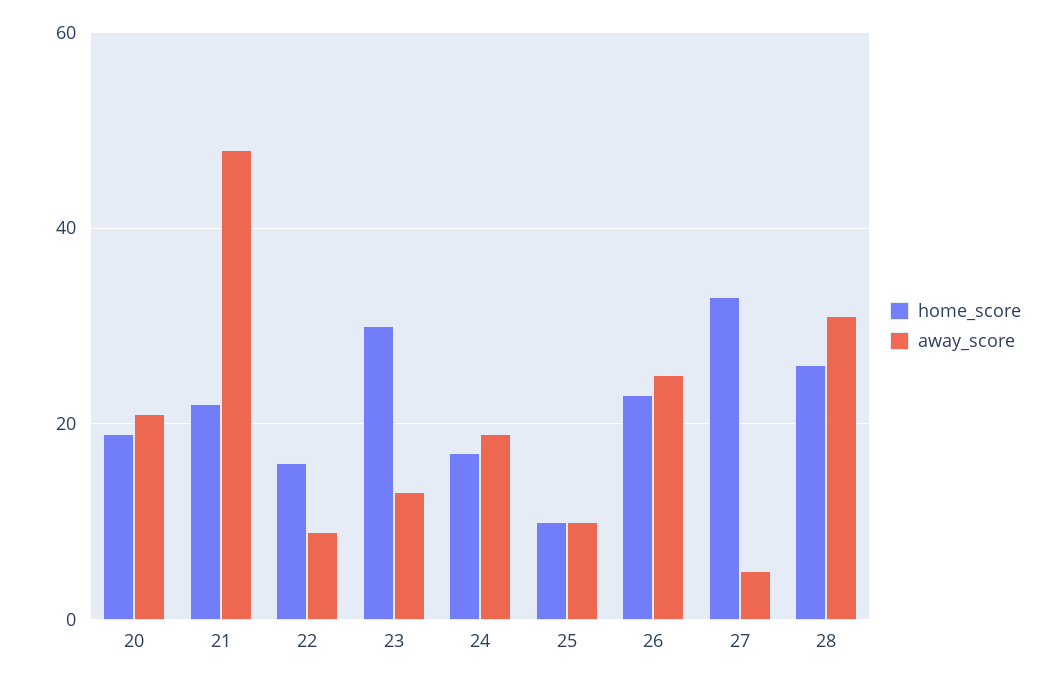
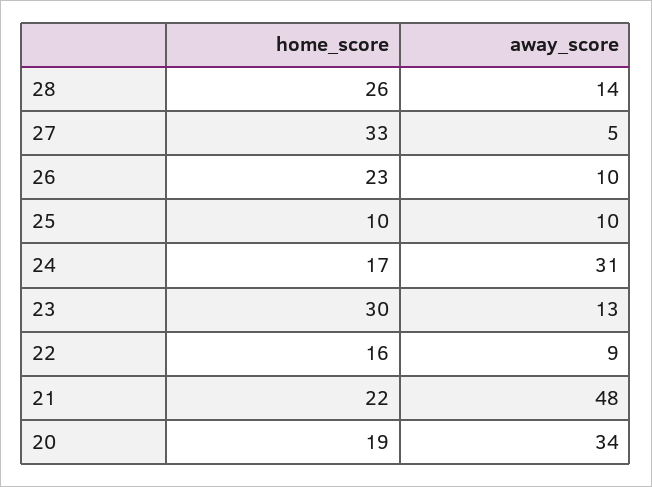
  {
    "home_score": {
      "20": 19,
      "21": 22,
      "22": 16,
      "23": 30,
      "24": 17,
      "25": 10,
      "26": 23,
      "27": 33,
      "28": 26
    },
    "away_score": {
-     "20": 20,
+     "20": 34,
      "21": 48,
      "22": 9,
      "23": 13,
-     "24": 20,
+     "24": 31,
      "25": 10,
-     "26": 25,
+     "26": 10,
      "27": 5,
-     "28": 30
+     "28": 14
    }
  }

